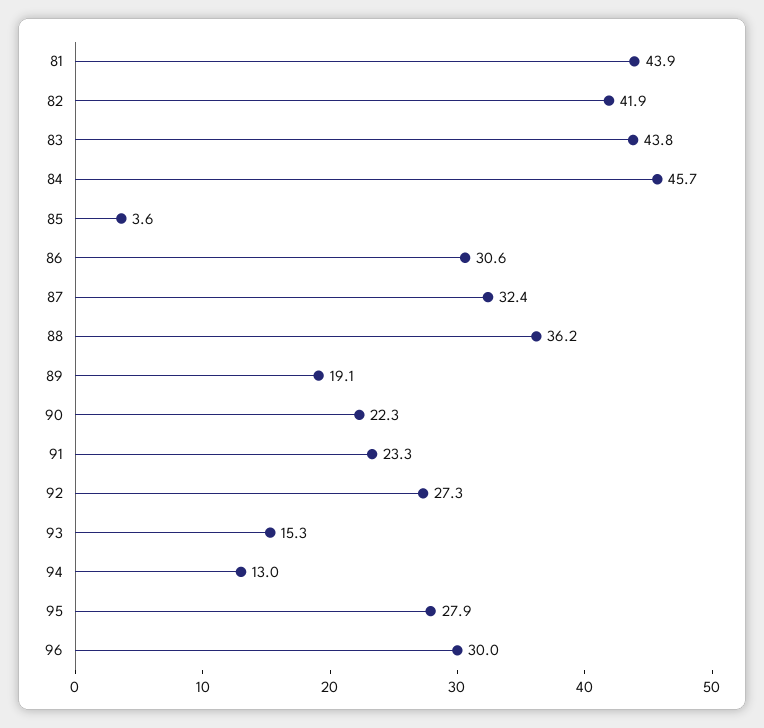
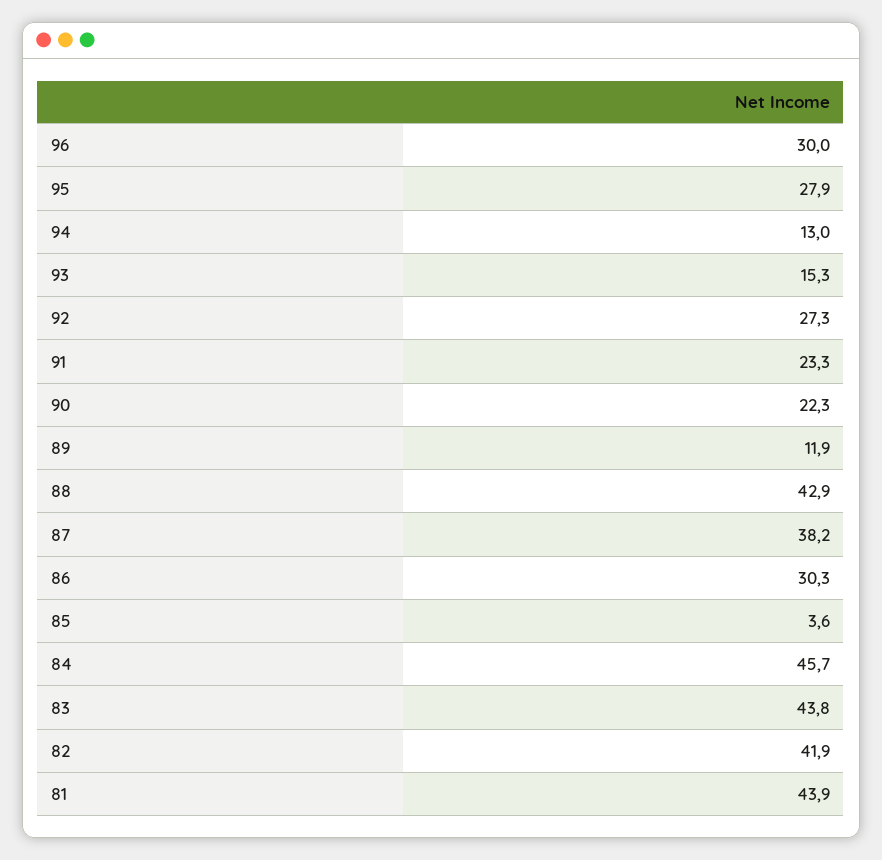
  {
    "81": 43.9,
    "82": 41.9,
    "83": 43.8,
    "84": 45.7,
    "85": 3.6,
-   "86": 30.6,
+   "86": 30.3,
-   "87": 32.4,
+   "87": 38.2,
-   "88": 36.2,
+   "88": 42.9,
-   "89": 19.1,
+   "89": 11.9,
    "90": 22.3,
    "91": 23.3,
    "92": 27.3,
    "93": 15.3,
    "94": 13,
    "95": 27.9,
    "96": 30
  }

